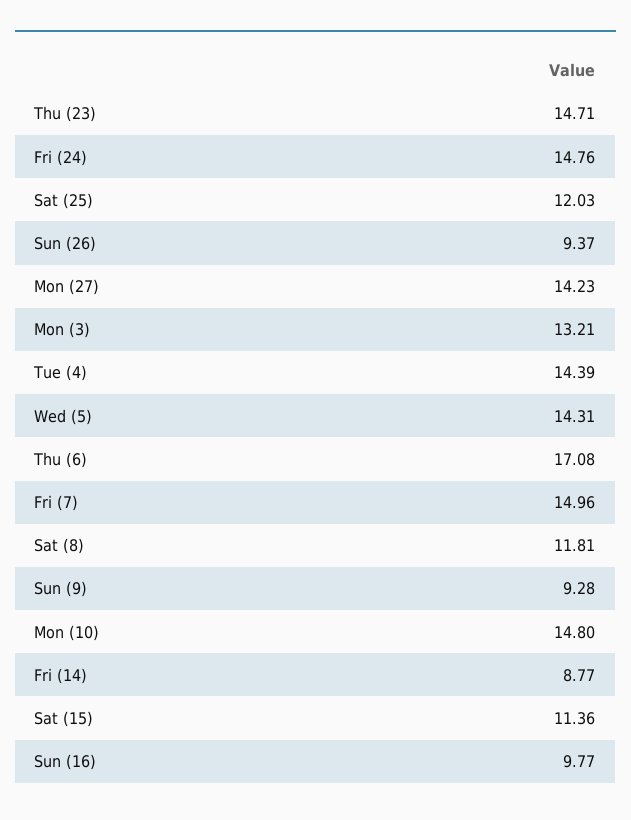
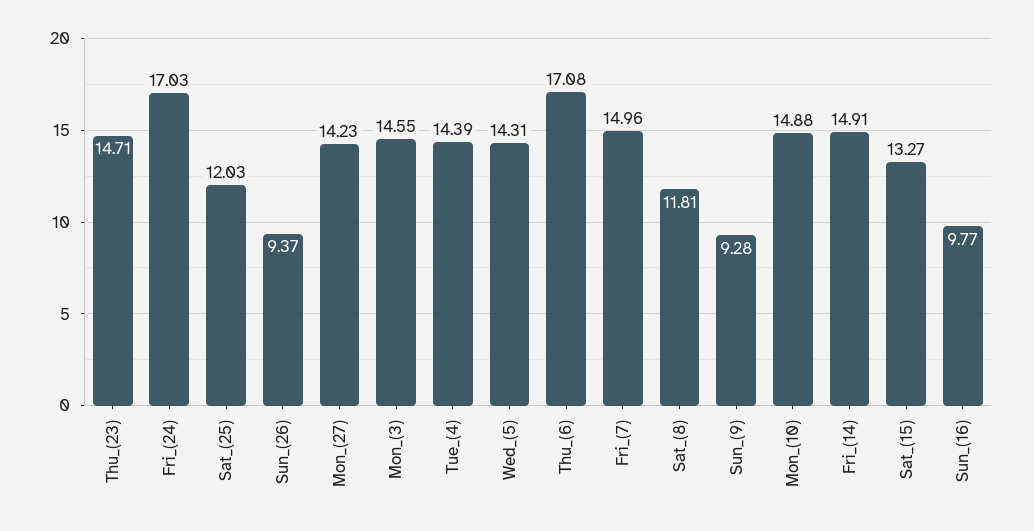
  {
    "Thu (23)": 14.71,
-   "Fri (24)": 14.76,
+   "Fri (24)": 17.03,
    "Sat (25)": 12.03,
    "Sun (26)": 9.37,
    "Mon (27)": 14.23,
-   "Mon (3)": 13.21,
+   "Mon (3)": 14.55,
    "Tue (4)": 14.39,
    "Wed (5)": 14.31,
    "Thu (6)": 17.08,
    "Fri (7)": 14.96,
    "Sat (8)": 11.81,
    "Sun (9)": 9.28,
-   "Mon (10)": 14.8,
+   "Mon (10)": 14.88,
-   "Fri (14)": 8.77,
+   "Fri (14)": 14.91,
-   "Sat (15)": 11.36,
+   "Sat (15)": 13.27,
    "Sun (16)": 9.77
  }

